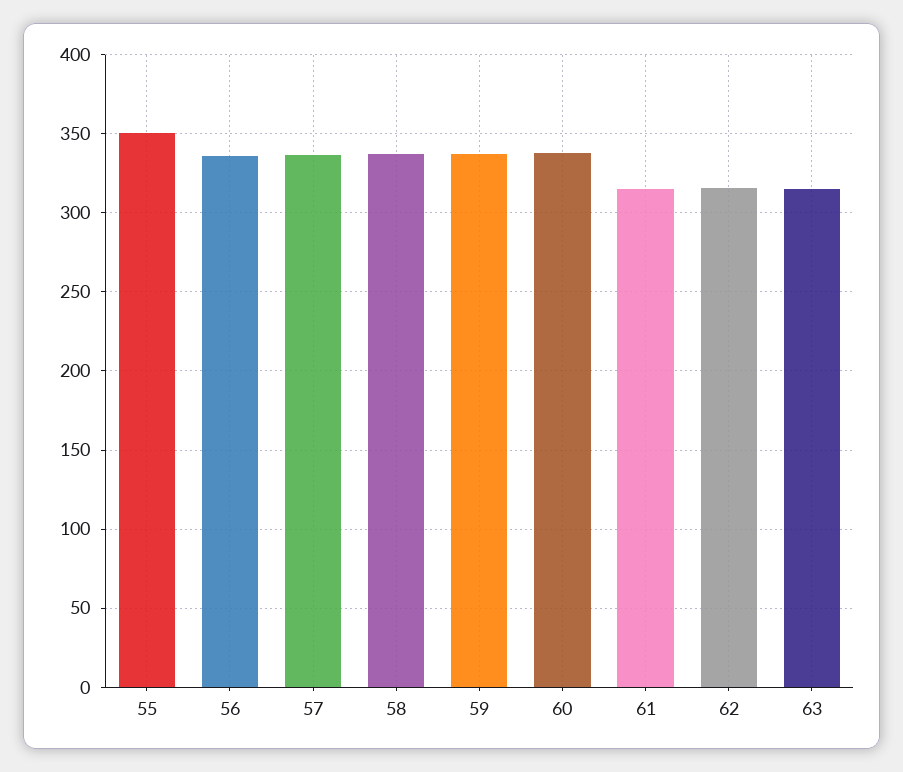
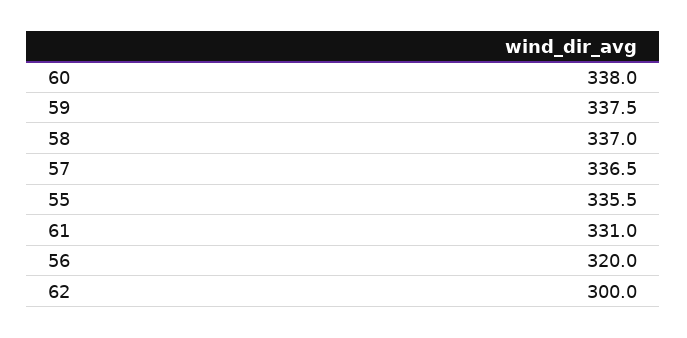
  {
-   "55": 350,
+   "55": 335.5,
-   "56": 335,
+   "56": 320,
    "57": 336.5,
    "58": 337,
    "59": 337.5,
    "60": 338,
-   "61": 315,
+   "61": 331,
-   "62": 315,
+   "62": 300
-   "63": 315
  }

